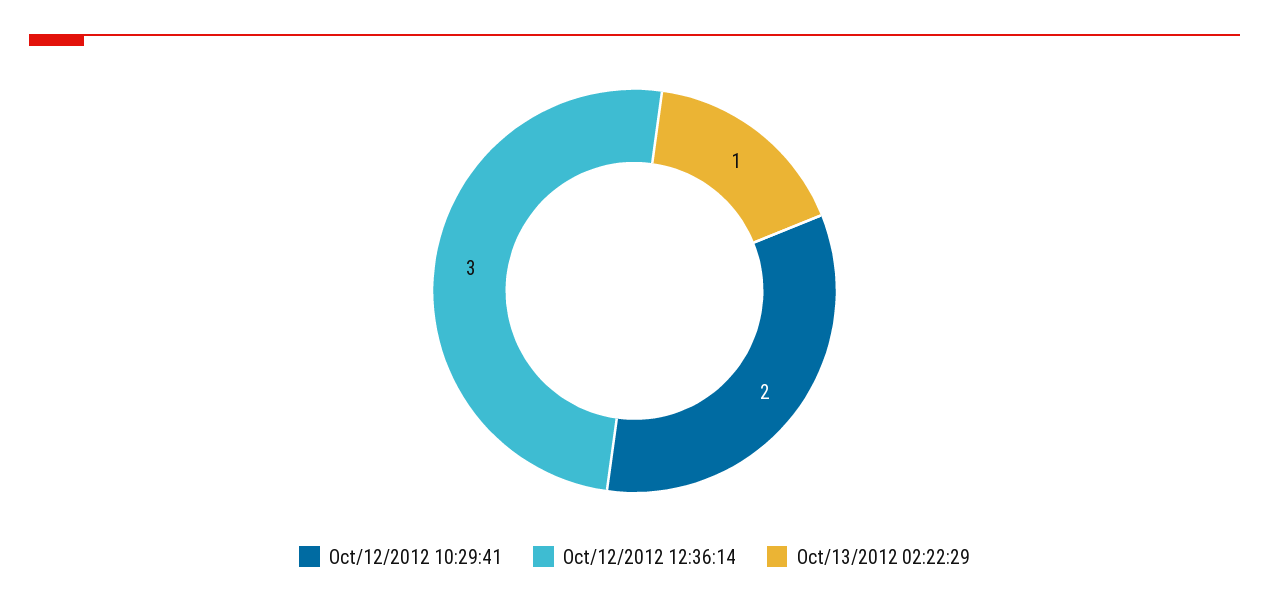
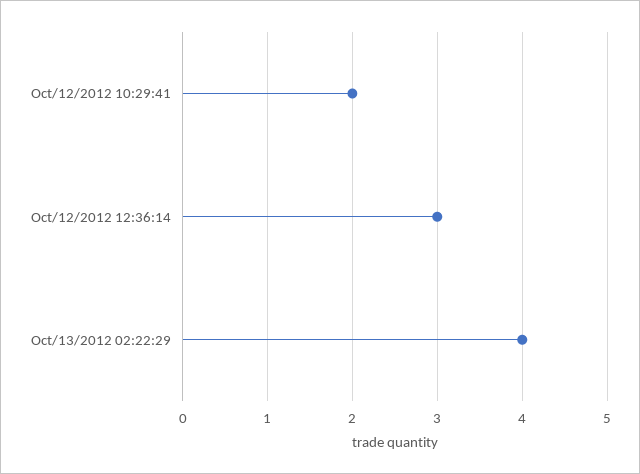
  {
    "Oct/12/2012 10:29:41": 2,
    "Oct/12/2012 12:36:14": 3,
-   "Oct/13/2012 02:22:29": 1
+   "Oct/13/2012 02:22:29": 4
  }

